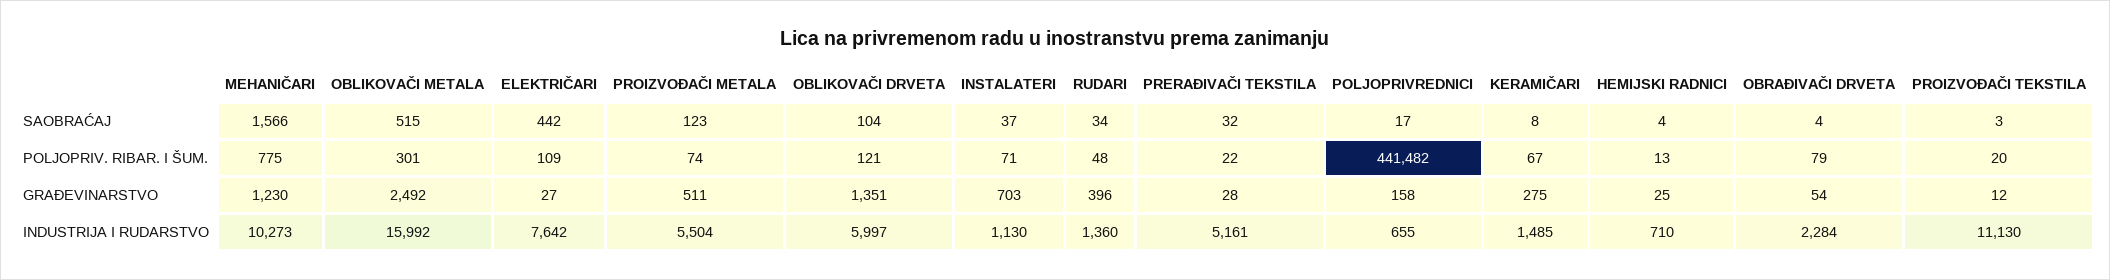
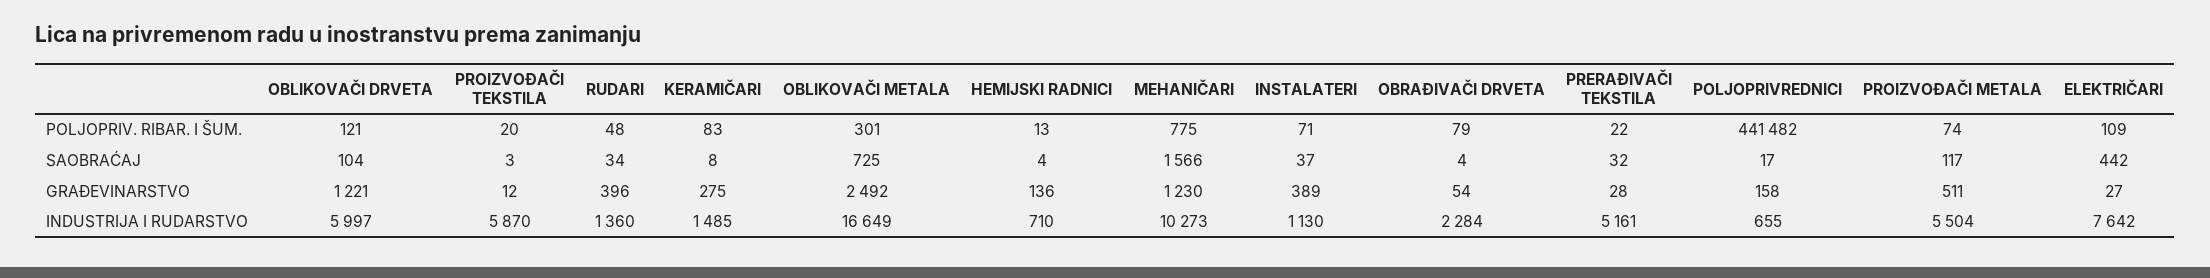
  {
    "MEHANIČARI": {
      "SAOBRAĆAJ": 1566,
      "POLJOPRIV. RIBAR. I ŠUM.": 775,
      "GRAĐEVINARSTVO": 1230,
      "INDUSTRIJA I RUDARSTVO": 10273
    },
    "OBLIKOVAČI METALA": {
-     "SAOBRAĆAJ": 515,
+     "SAOBRAĆAJ": 725,
      "POLJOPRIV. RIBAR. I ŠUM.": 301,
      "GRAĐEVINARSTVO": 2492,
-     "INDUSTRIJA I RUDARSTVO": 15992
+     "INDUSTRIJA I RUDARSTVO": 16649
    },
    "ELEKTRIČARI": {
      "SAOBRAĆAJ": 442,
      "POLJOPRIV. RIBAR. I ŠUM.": 109,
      "GRAĐEVINARSTVO": 27,
      "INDUSTRIJA I RUDARSTVO": 7642
    },
    "PROIZVOĐAČI METALA": {
-     "SAOBRAĆAJ": 123,
+     "SAOBRAĆAJ": 117,
      "POLJOPRIV. RIBAR. I ŠUM.": 74,
      "GRAĐEVINARSTVO": 511,
      "INDUSTRIJA I RUDARSTVO": 5504
    },
    "OBLIKOVAČI DRVETA": {
      "SAOBRAĆAJ": 104,
      "POLJOPRIV. RIBAR. I ŠUM.": 121,
-     "GRAĐEVINARSTVO": 1351,
+     "GRAĐEVINARSTVO": 1221,
      "INDUSTRIJA I RUDARSTVO": 5997
    },
    "INSTALATERI": {
      "SAOBRAĆAJ": 37,
      "POLJOPRIV. RIBAR. I ŠUM.": 71,
-     "GRAĐEVINARSTVO": 703,
+     "GRAĐEVINARSTVO": 389,
      "INDUSTRIJA I RUDARSTVO": 1130
    },
    "RUDARI": {
      "SAOBRAĆAJ": 34,
      "POLJOPRIV. RIBAR. I ŠUM.": 48,
      "GRAĐEVINARSTVO": 396,
      "INDUSTRIJA I RUDARSTVO": 1360
    },
    "PRERAĐIVAČI TEKSTILA": {
      "SAOBRAĆAJ": 32,
      "POLJOPRIV. RIBAR. I ŠUM.": 22,
      "GRAĐEVINARSTVO": 28,
      "INDUSTRIJA I RUDARSTVO": 5161
    },
    "POLJOPRIVREDNICI": {
      "SAOBRAĆAJ": 17,
      "POLJOPRIV. RIBAR. I ŠUM.": 441482,
      "GRAĐEVINARSTVO": 158,
      "INDUSTRIJA I RUDARSTVO": 655
    },
    "KERAMIČARI": {
      "SAOBRAĆAJ": 8,
-     "POLJOPRIV. RIBAR. I ŠUM.": 67,
+     "POLJOPRIV. RIBAR. I ŠUM.": 83,
      "GRAĐEVINARSTVO": 275,
      "INDUSTRIJA I RUDARSTVO": 1485
    },
    "HEMIJSKI RADNICI": {
      "SAOBRAĆAJ": 4,
      "POLJOPRIV. RIBAR. I ŠUM.": 13,
-     "GRAĐEVINARSTVO": 25,
+     "GRAĐEVINARSTVO": 136,
      "INDUSTRIJA I RUDARSTVO": 710
    },
    "OBRAĐIVAČI DRVETA": {
      "SAOBRAĆAJ": 4,
      "POLJOPRIV. RIBAR. I ŠUM.": 79,
      "GRAĐEVINARSTVO": 54,
      "INDUSTRIJA I RUDARSTVO": 2284
    },
    "PROIZVOĐAČI TEKSTILA": {
      "SAOBRAĆAJ": 3,
      "POLJOPRIV. RIBAR. I ŠUM.": 20,
      "GRAĐEVINARSTVO": 12,
-     "INDUSTRIJA I RUDARSTVO": 11130
+     "INDUSTRIJA I RUDARSTVO": 5870
    }
  }

